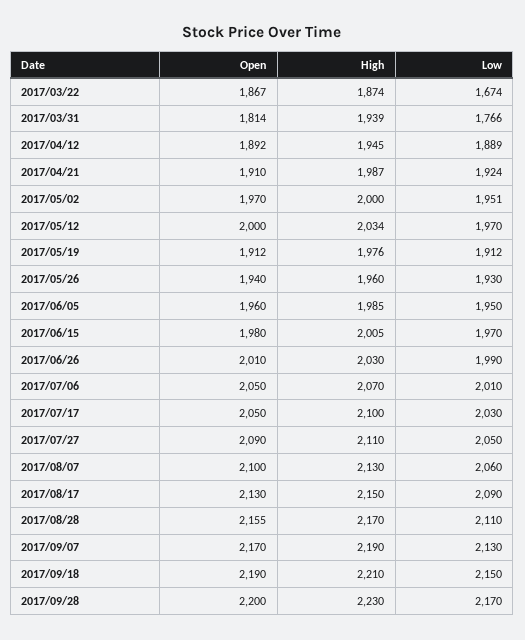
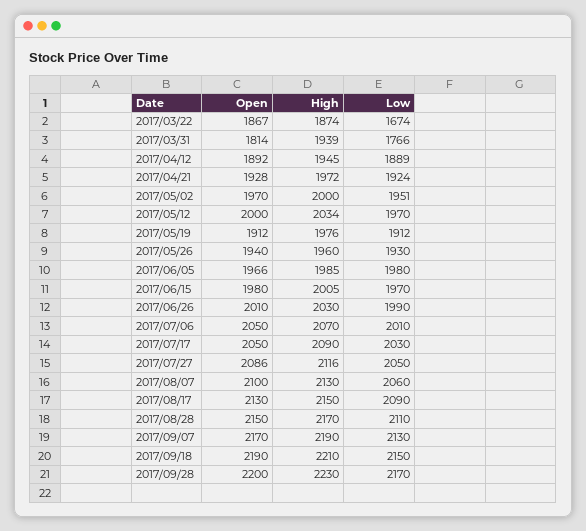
  {
    "Open": {
      "2017/03/22": 1867,
      "2017/03/31": 1814,
      "2017/04/12": 1892,
-     "2017/04/21": 1910,
+     "2017/04/21": 1928,
      "2017/05/02": 1970,
      "2017/05/12": 2000,
      "2017/05/19": 1912,
      "2017/05/26": 1940,
-     "2017/06/05": 1960,
+     "2017/06/05": 1966,
      "2017/06/15": 1980,
      "2017/06/26": 2010,
      "2017/07/06": 2050,
      "2017/07/17": 2050,
-     "2017/07/27": 2090,
+     "2017/07/27": 2086,
      "2017/08/07": 2100,
      "2017/08/17": 2130,
-     "2017/08/28": 2155,
+     "2017/08/28": 2150,
      "2017/09/07": 2170,
      "2017/09/18": 2190,
      "2017/09/28": 2200
    },
    "High": {
      "2017/03/22": 1874,
      "2017/03/31": 1939,
      "2017/04/12": 1945,
-     "2017/04/21": 1987,
+     "2017/04/21": 1972,
      "2017/05/02": 2000,
      "2017/05/12": 2034,
      "2017/05/19": 1976,
      "2017/05/26": 1960,
      "2017/06/05": 1985,
      "2017/06/15": 2005,
      "2017/06/26": 2030,
      "2017/07/06": 2070,
-     "2017/07/17": 2100,
+     "2017/07/17": 2090,
-     "2017/07/27": 2110,
+     "2017/07/27": 2116,
      "2017/08/07": 2130,
      "2017/08/17": 2150,
      "2017/08/28": 2170,
      "2017/09/07": 2190,
      "2017/09/18": 2210,
      "2017/09/28": 2230
    },
    "Low": {
      "2017/03/22": 1674,
      "2017/03/31": 1766,
      "2017/04/12": 1889,
      "2017/04/21": 1924,
      "2017/05/02": 1951,
      "2017/05/12": 1970,
      "2017/05/19": 1912,
      "2017/05/26": 1930,
-     "2017/06/05": 1950,
+     "2017/06/05": 1980,
      "2017/06/15": 1970,
      "2017/06/26": 1990,
      "2017/07/06": 2010,
      "2017/07/17": 2030,
      "2017/07/27": 2050,
      "2017/08/07": 2060,
      "2017/08/17": 2090,
      "2017/08/28": 2110,
      "2017/09/07": 2130,
      "2017/09/18": 2150,
      "2017/09/28": 2170
    }
  }

